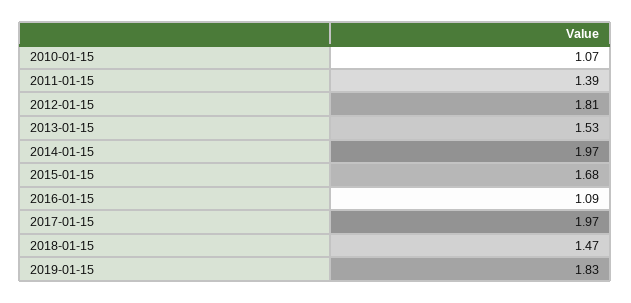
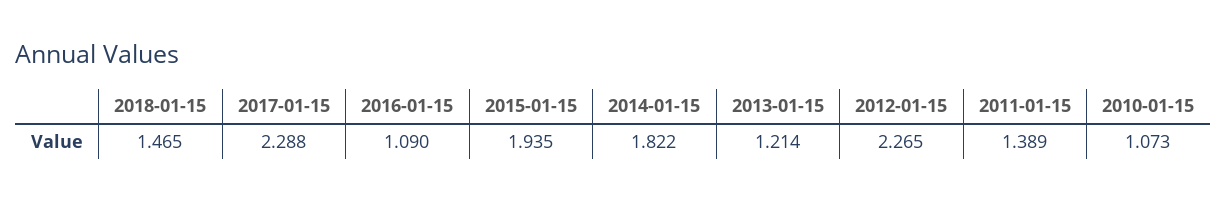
  {
    "2010-01-15": 1.073,
    "2011-01-15": 1.389,
-   "2012-01-15": 1.81,
+   "2012-01-15": 2.265,
-   "2013-01-15": 1.53,
+   "2013-01-15": 1.214,
-   "2014-01-15": 1.97,
+   "2014-01-15": 1.822,
-   "2015-01-15": 1.68,
+   "2015-01-15": 1.935,
    "2016-01-15": 1.09,
-   "2017-01-15": 1.97,
+   "2017-01-15": 2.288,
-   "2018-01-15": 1.465,
+   "2018-01-15": 1.465
-   "2019-01-15": 1.83
  }

